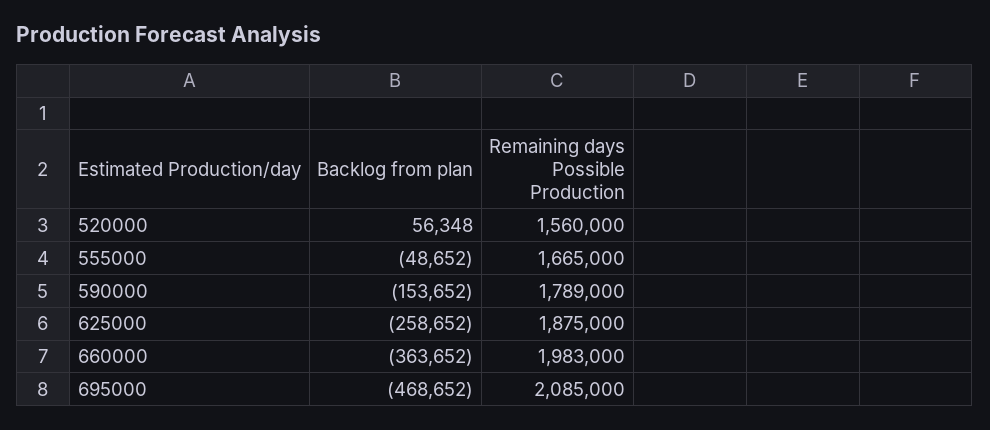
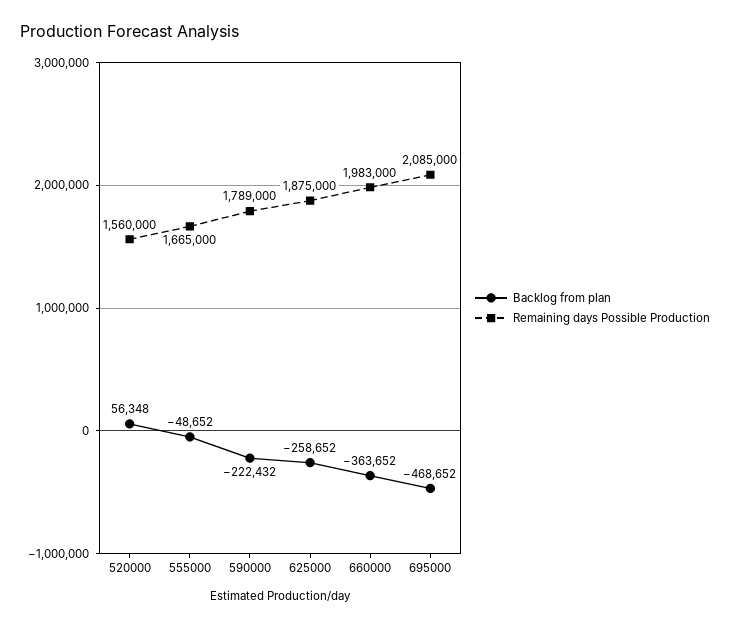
  {
    "Backlog from plan": {
      "520000": 56348,
      "555000": -48652,
-     "590000": -153652,
+     "590000": -222432,
      "625000": -258652,
      "660000": -363652,
      "695000": -468652
    },
    "Remaining days Possible Production": {
      "520000": 1560000,
      "555000": 1665000,
      "590000": 1789000,
      "625000": 1875000,
      "660000": 1983000,
      "695000": 2085000
    }
  }

